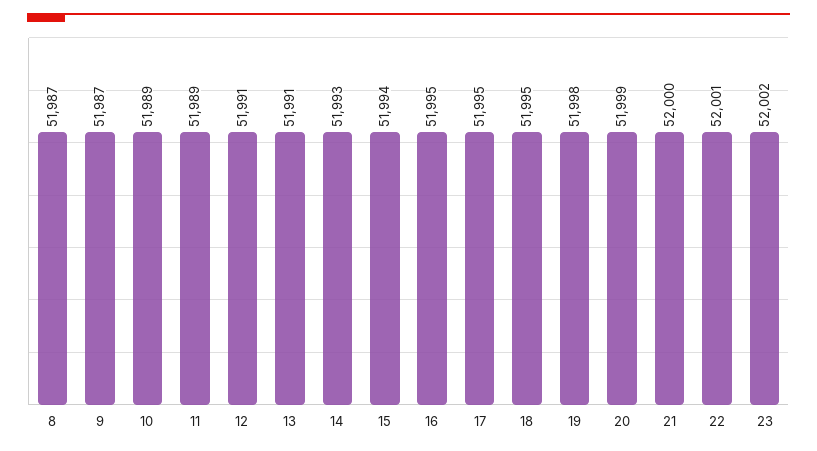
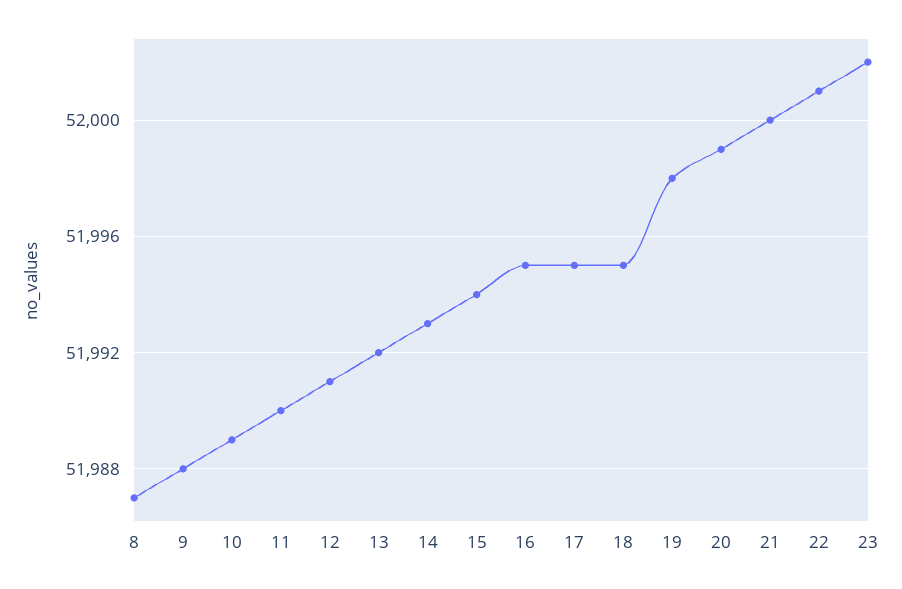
  {
    "8": 51987,
-   "9": 51987,
+   "9": 51988,
    "10": 51989,
-   "11": 51989,
+   "11": 51990,
    "12": 51991,
-   "13": 51991,
+   "13": 51992,
    "14": 51993,
    "15": 51994,
    "16": 51995,
    "17": 51995,
    "18": 51995,
    "19": 51998,
    "20": 51999,
    "21": 52000,
    "22": 52001,
    "23": 52002
  }

